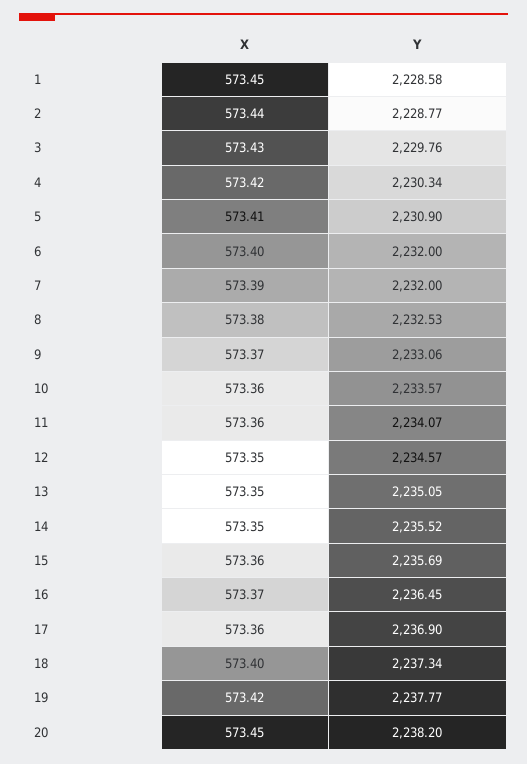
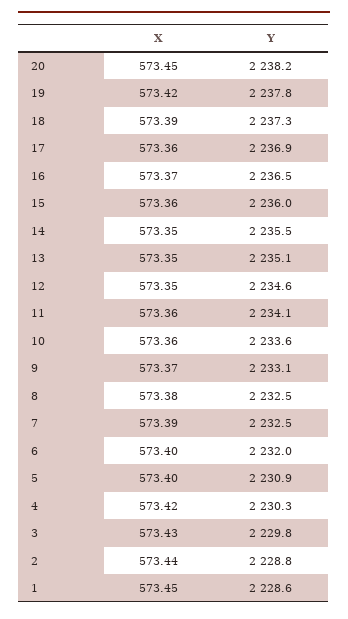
  {
    "X": {
      "1": 573.45,
      "2": 573.44,
      "3": 573.43,
      "4": 573.42,
-     "5": 573.41,
+     "5": 573.4,
      "6": 573.4,
      "7": 573.39,
      "8": 573.38,
      "9": 573.37,
      "10": 573.36,
      "11": 573.36,
      "12": 573.35,
      "13": 573.35,
      "14": 573.35,
      "15": 573.36,
      "16": 573.37,
      "17": 573.36,
-     "18": 573.4,
+     "18": 573.39,
      "19": 573.42,
      "20": 573.45
    },
    "Y": {
      "1": 2228.58,
      "2": 2228.77,
      "3": 2229.76,
      "4": 2230.34,
      "5": 2230.9,
      "6": 2232,
-     "7": 2232,
+     "7": 2232.5,
      "8": 2232.53,
      "9": 2233.06,
      "10": 2233.57,
      "11": 2234.07,
      "12": 2234.57,
      "13": 2235.05,
      "14": 2235.52,
-     "15": 2235.69,
+     "15": 2236,
      "16": 2236.45,
      "17": 2236.9,
      "18": 2237.34,
      "19": 2237.77,
      "20": 2238.2
    }
  }

